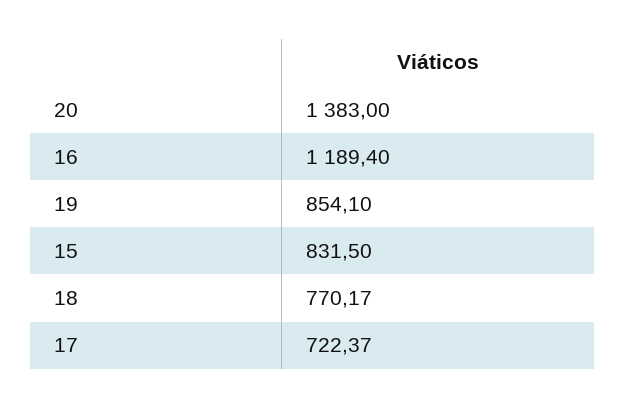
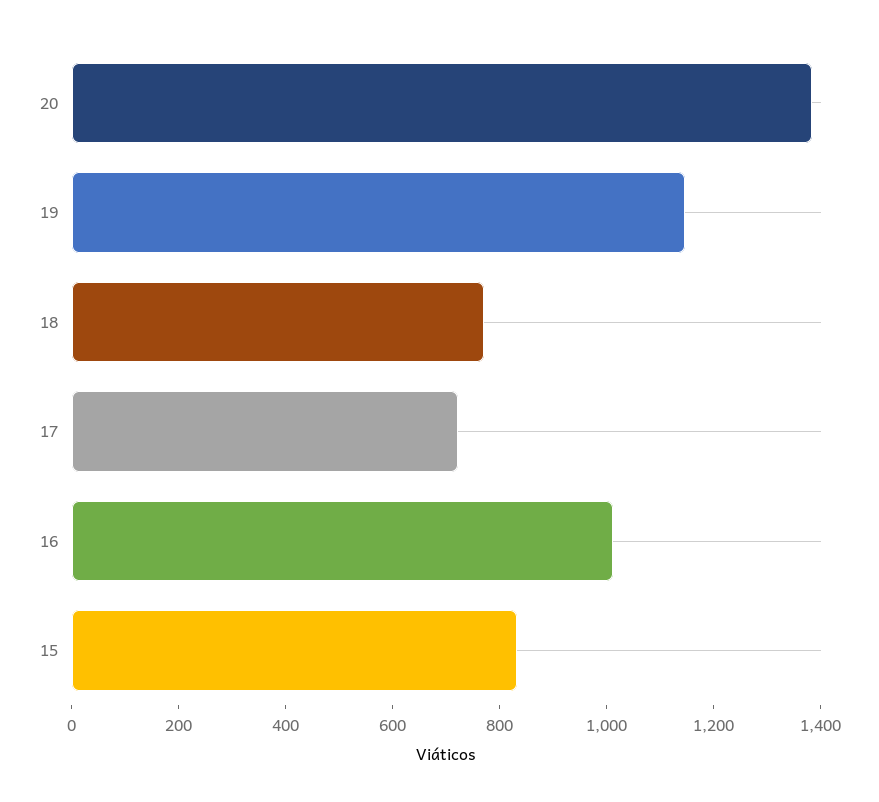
  {
    "20": 1383,
-   "16": 1189.4,
+   "16": 1000,
-   "19": 854.1,
+   "19": 1150,
    "15": 831.5,
    "18": 770.17,
    "17": 722.37
  }

